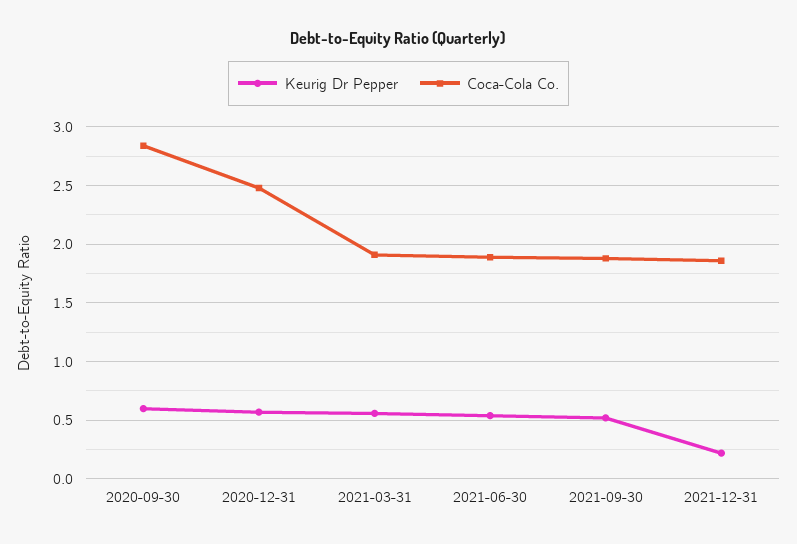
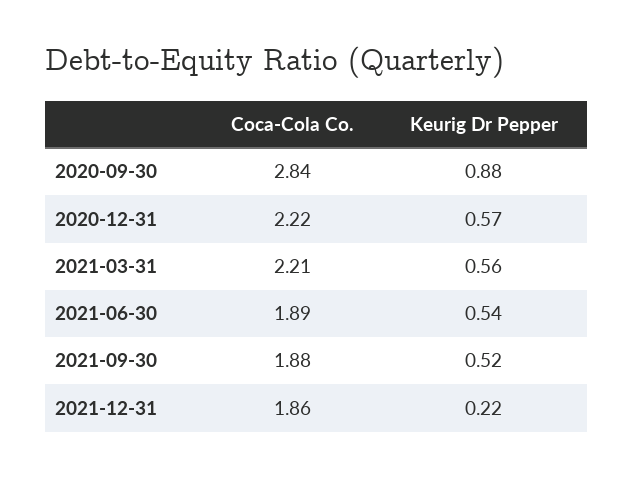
  {
    "Keurig Dr Pepper": {
-     "2020-09-30": 0.6,
+     "2020-09-30": 0.88,
      "2020-12-31": 0.57,
      "2021-03-31": 0.56,
      "2021-06-30": 0.54,
      "2021-09-30": 0.52,
      "2021-12-31": 0.22
    },
    "Coca-Cola Co.": {
      "2020-09-30": 2.84,
-     "2020-12-31": 2.5,
+     "2020-12-31": 2.22,
-     "2021-03-31": 1.9,
+     "2021-03-31": 2.21,
      "2021-06-30": 1.89,
      "2021-09-30": 1.88,
      "2021-12-31": 1.86
    }
  }

